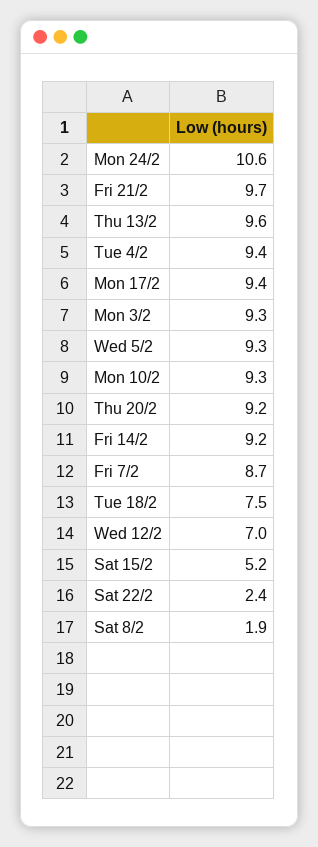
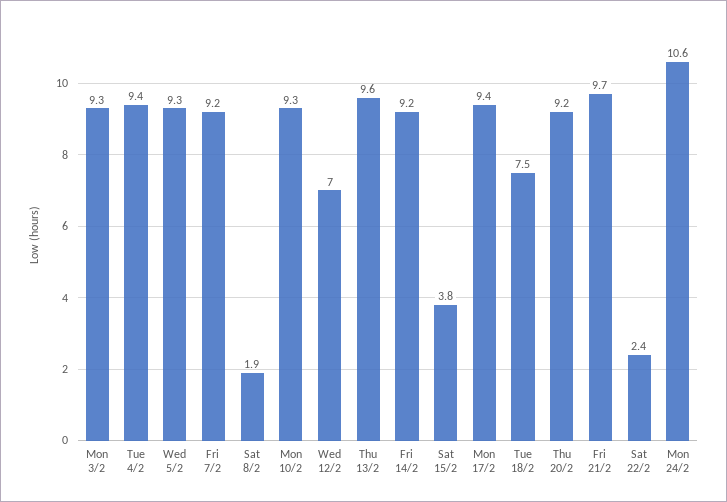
  {
    "Mon 24/2": 10.6,
    "Fri 21/2": 9.7,
    "Thu 13/2": 9.6,
    "Tue 4/2": 9.4,
    "Mon 17/2": 9.4,
    "Mon 3/2": 9.3,
    "Wed 5/2": 9.3,
    "Mon 10/2": 9.3,
    "Thu 20/2": 9.2,
    "Fri 14/2": 9.2,
-   "Fri 7/2": 8.7,
+   "Fri 7/2": 9.2,
    "Tue 18/2": 7.5,
    "Wed 12/2": 7,
-   "Sat 15/2": 5.2,
+   "Sat 15/2": 3.8,
    "Sat 22/2": 2.4,
    "Sat 8/2": 1.9
  }

